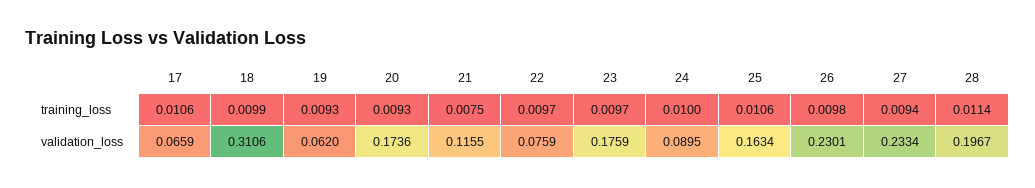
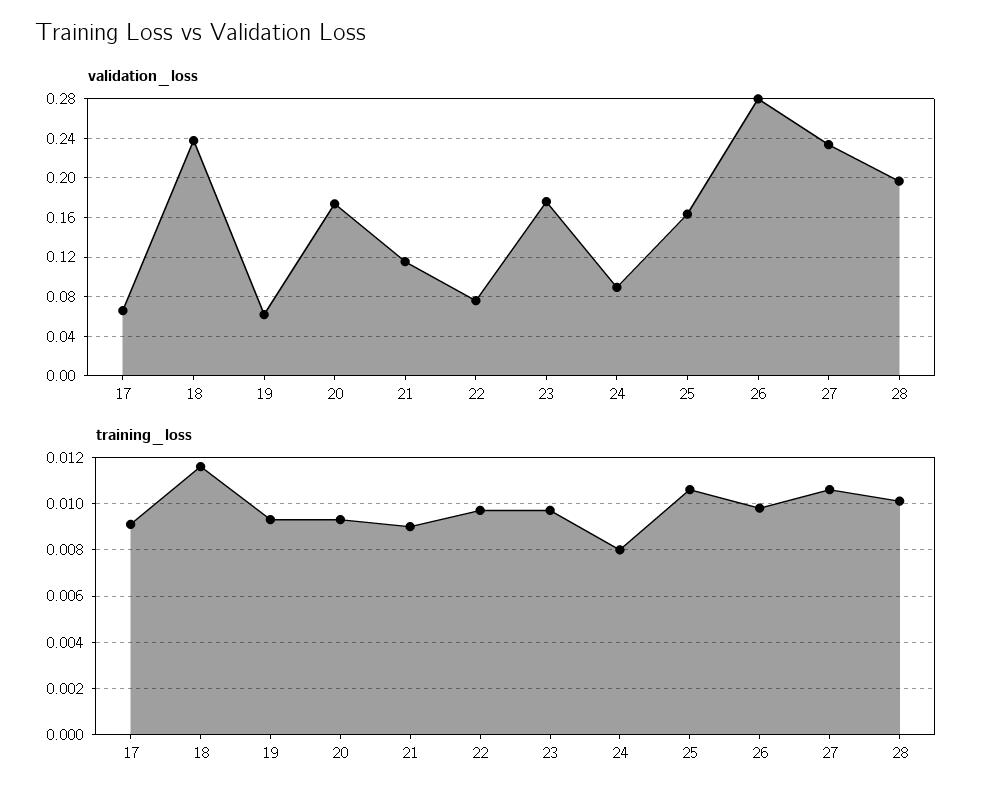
  {
    "training_loss": {
-     "17": 0.0106,
+     "17": 0.009,
-     "18": 0.0099,
+     "18": 0.0115,
      "19": 0.0093,
      "20": 0.0093,
-     "21": 0.0075,
+     "21": 0.009,
      "22": 0.0097,
      "23": 0.0097,
-     "24": 0.01,
+     "24": 0.008,
      "25": 0.0106,
      "26": 0.0098,
-     "27": 0.0094,
+     "27": 0.0105,
-     "28": 0.0114
+     "28": 0.01
    },
    "validation_loss": {
      "17": 0.0659,
-     "18": 0.3106,
+     "18": 0.24,
      "19": 0.062,
      "20": 0.1736,
      "21": 0.1155,
      "22": 0.0759,
      "23": 0.1759,
      "24": 0.0895,
      "25": 0.1634,
-     "26": 0.2301,
+     "26": 0.28,
      "27": 0.2334,
      "28": 0.1967
    }
  }

